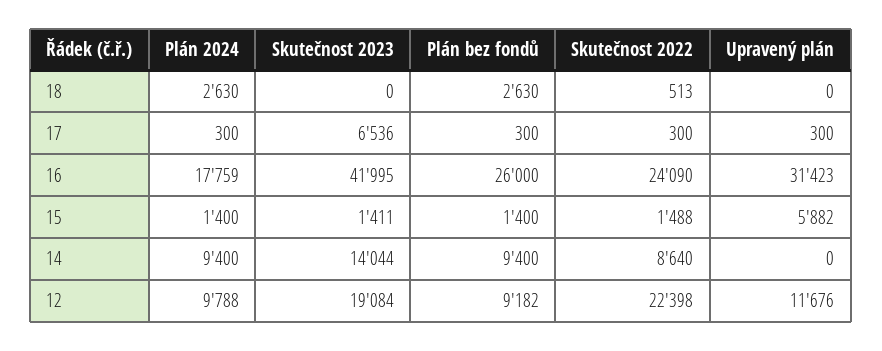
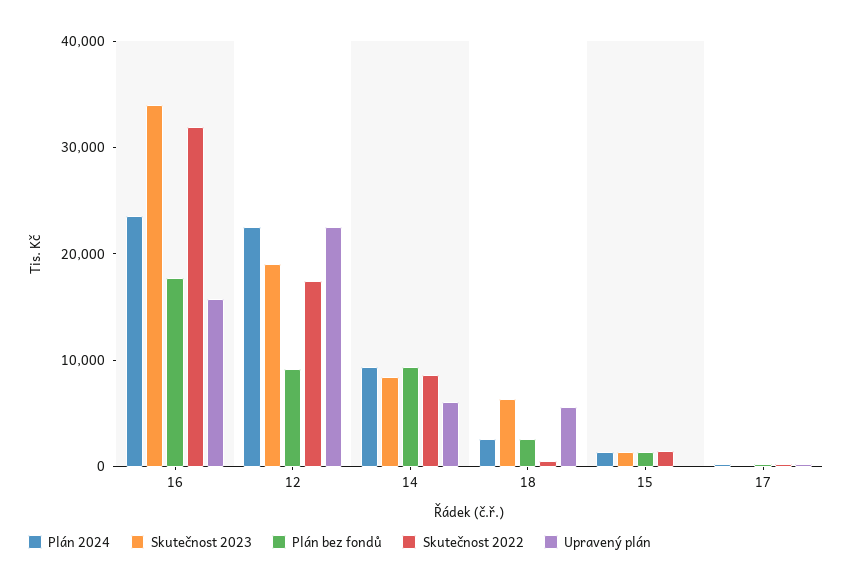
  {
    "Plán 2024": {
      "18": 2630,
      "17": 300,
-     "16": 17759,
+     "16": 24000,
      "15": 1400,
      "14": 9400,
-     "12": 9788
+     "12": 22000
    },
    "Skutečnost 2023": {
-     "18": 0,
+     "18": 6000,
-     "17": 6536,
+     "17": 0,
-     "16": 41995,
+     "16": 34000,
      "15": 1411,
-     "14": 14044,
+     "14": 8000,
      "12": 19084
    },
    "Plán bez fondů": {
      "18": 2630,
      "17": 300,
-     "16": 26000,
+     "16": 18000,
      "15": 1400,
      "14": 9400,
      "12": 9182
    },
    "Skutečnost 2022": {
      "18": 513,
      "17": 300,
-     "16": 24090,
+     "16": 32000,
      "15": 1488,
      "14": 8640,
-     "12": 22398
+     "12": 18000
    },
    "Upravený plán": {
-     "18": 0,
+     "18": 6000,
      "17": 300,
-     "16": 31423,
+     "16": 16000,
-     "15": 5882,
+     "15": 0,
-     "14": 0,
+     "14": 6000,
-     "12": 11676
+     "12": 22000
    }
  }

